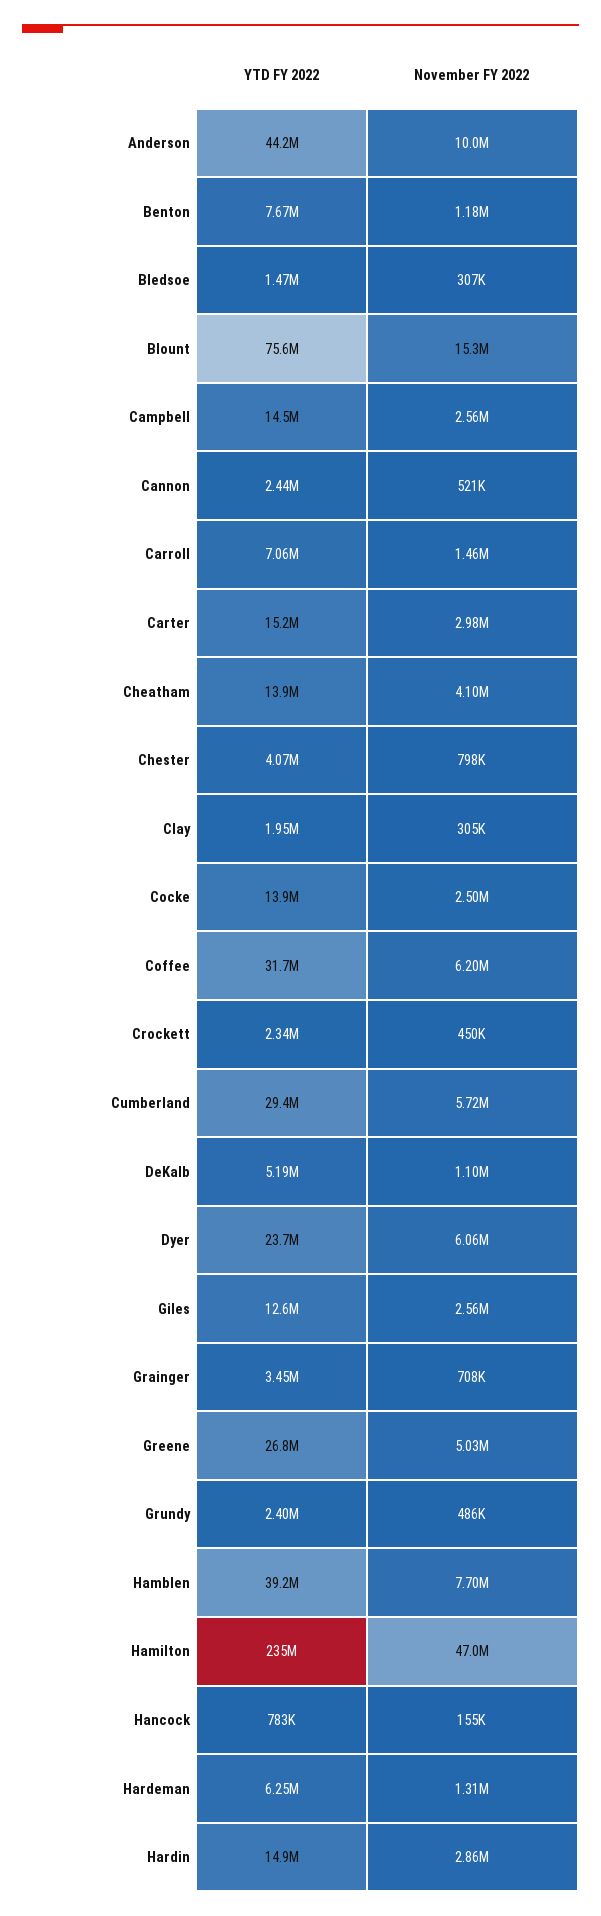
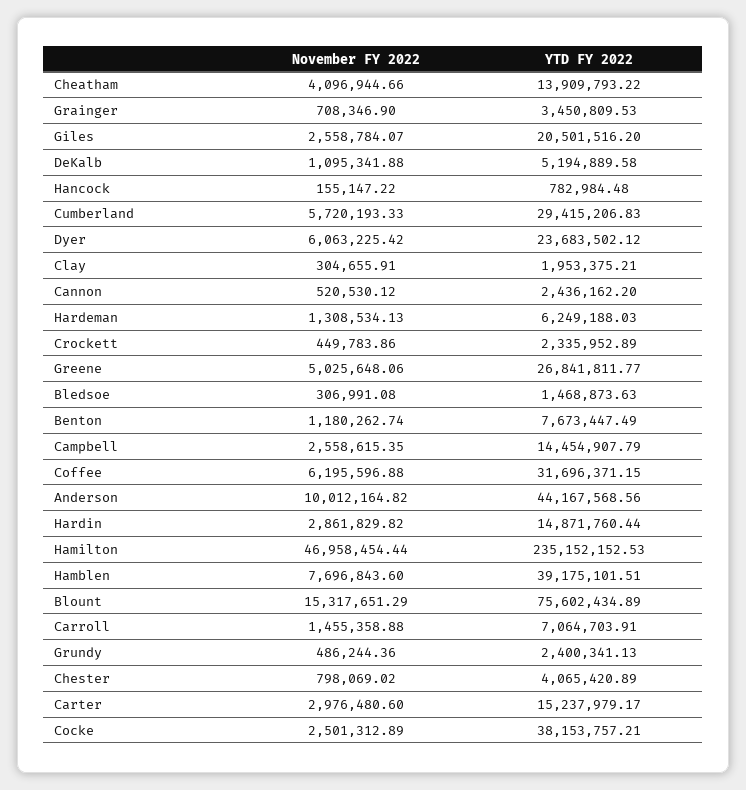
  {
    "YTD FY 2022": {
      "Anderson": 44167568.56,
      "Benton": 7673447.49,
      "Bledsoe": 1468873.63,
      "Blount": 75602434.89,
      "Campbell": 14454907.79,
      "Cannon": 2436162.2,
      "Carroll": 7064703.91,
      "Carter": 15237979.17,
      "Cheatham": 13909793.22,
      "Chester": 4065420.89,
      "Clay": 1953375.21,
-     "Cocke": 13900000,
+     "Cocke": 38153757.21,
      "Coffee": 31696371.15,
      "Crockett": 2335952.89,
      "Cumberland": 29415206.83,
      "DeKalb": 5194889.58,
      "Dyer": 23683502.12,
-     "Giles": 12600000,
+     "Giles": 20501516.2,
      "Grainger": 3450809.53,
      "Greene": 26841811.77,
      "Grundy": 2400341.13,
      "Hamblen": 39175101.51,
      "Hamilton": 235152152.53,
      "Hancock": 782984.48,
      "Hardeman": 6249188.03,
      "Hardin": 14871760.44
    },
    "November FY 2022": {
      "Anderson": 10012164.82,
      "Benton": 1180262.74,
      "Bledsoe": 306991.08,
      "Blount": 15317651.29,
      "Campbell": 2558615.35,
      "Cannon": 520530.12,
      "Carroll": 1455358.88,
      "Carter": 2976480.6,
      "Cheatham": 4096944.66,
      "Chester": 798069.02,
      "Clay": 304655.91,
      "Cocke": 2501312.89,
      "Coffee": 6195596.88,
      "Crockett": 449783.86,
      "Cumberland": 5720193.33,
      "DeKalb": 1095341.88,
      "Dyer": 6063225.42,
      "Giles": 2558784.07,
      "Grainger": 708346.9,
      "Greene": 5025648.06,
      "Grundy": 486244.36,
      "Hamblen": 7696843.6,
      "Hamilton": 46958454.44,
      "Hancock": 155147.22,
      "Hardeman": 1308534.13,
      "Hardin": 2861829.82
    }
  }

